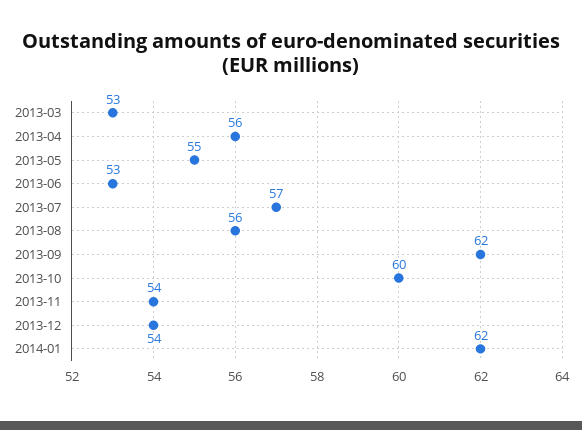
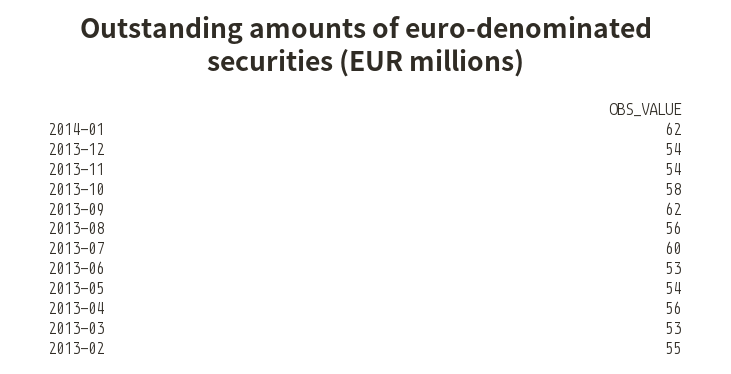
  {
    "2013-03": 53,
    "2013-04": 56,
-   "2013-05": 55,
+   "2013-05": 54,
    "2013-06": 53,
-   "2013-07": 57,
+   "2013-07": 60,
    "2013-08": 56,
    "2013-09": 62,
-   "2013-10": 60,
+   "2013-10": 58,
    "2013-11": 54,
    "2013-12": 54,
-   "2014-01": 62
+   "2014-01": 62,
+   "2013-02": 55
  }

